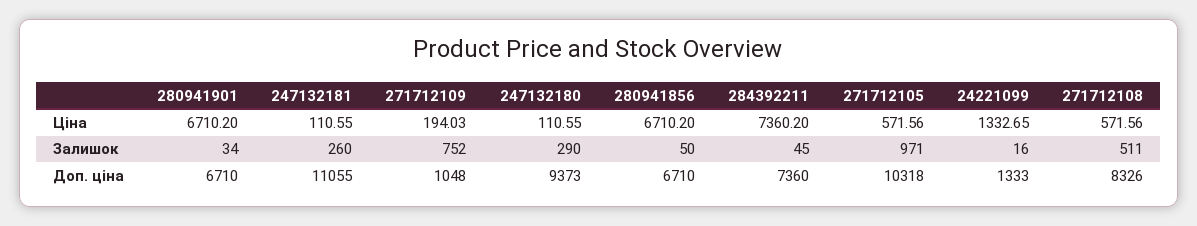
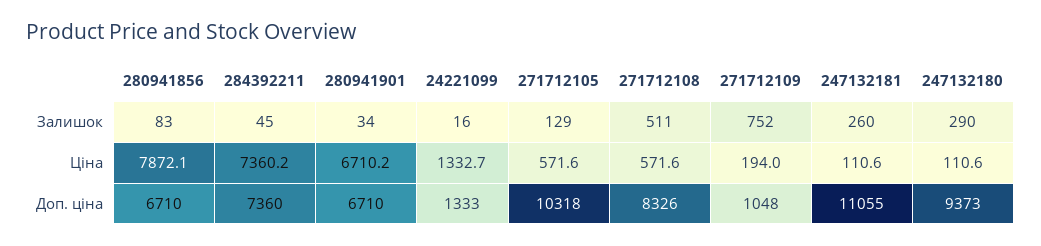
  {
    "280941901": {
      "Ціна": 6710.2,
      "Залишок": 34,
      "Доп. ціна": 6710
    },
    "247132181": {
      "Ціна": 110.55,
      "Залишок": 260,
      "Доп. ціна": 11055
    },
    "271712109": {
      "Ціна": 194.03,
      "Залишок": 752,
      "Доп. ціна": 1048
    },
    "247132180": {
      "Ціна": 110.55,
      "Залишок": 290,
      "Доп. ціна": 9373
    },
    "280941856": {
-     "Ціна": 6710.2,
+     "Ціна": 7872.1,
-     "Залишок": 50,
+     "Залишок": 83,
      "Доп. ціна": 6710
    },
    "284392211": {
      "Ціна": 7360.2,
      "Залишок": 45,
      "Доп. ціна": 7360
    },
    "271712105": {
      "Ціна": 571.56,
-     "Залишок": 971,
+     "Залишок": 129,
      "Доп. ціна": 10318
    },
    "24221099": {
      "Ціна": 1332.65,
      "Залишок": 16,
      "Доп. ціна": 1333
    },
    "271712108": {
      "Ціна": 571.56,
      "Залишок": 511,
      "Доп. ціна": 8326
    }
  }

